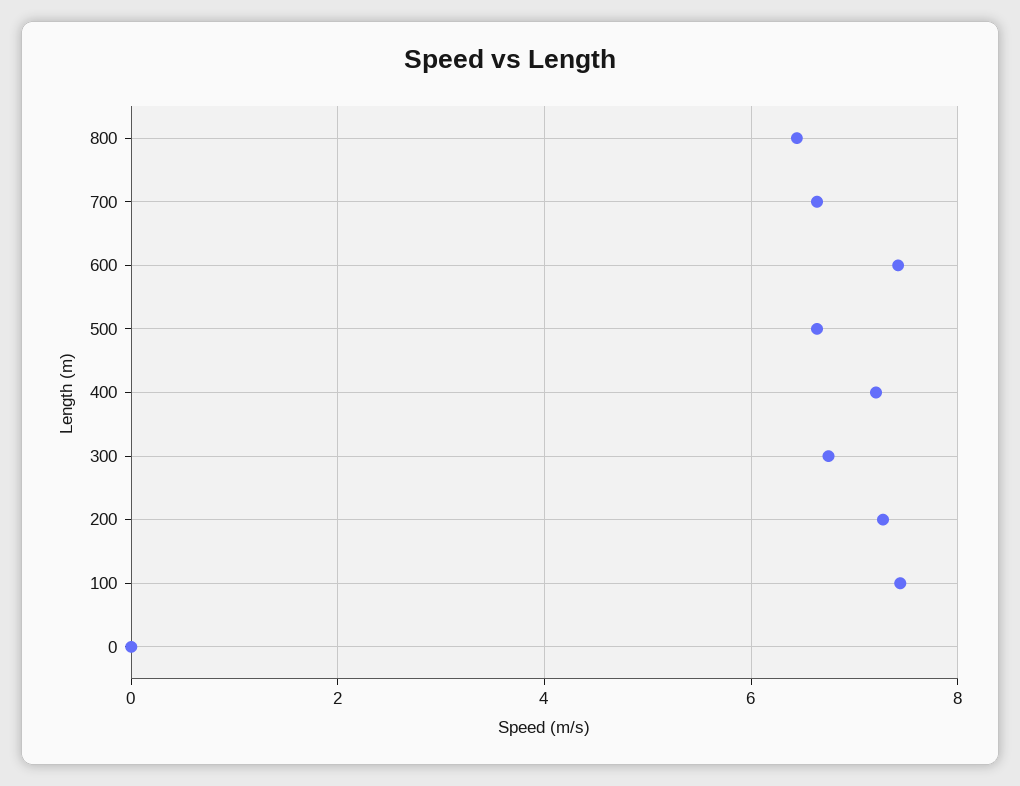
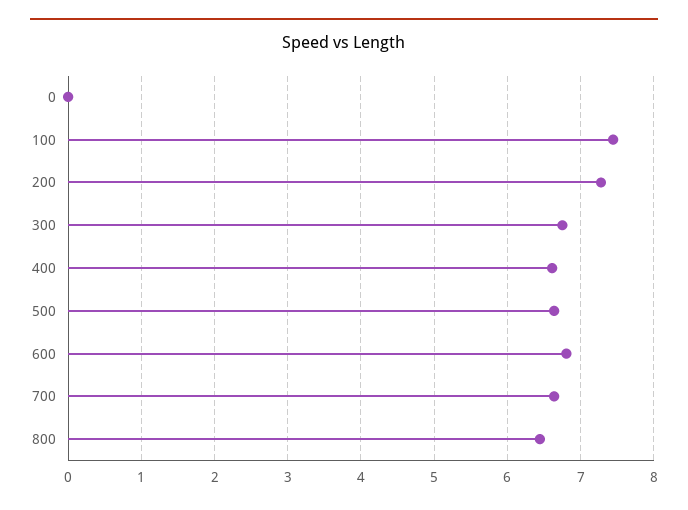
  {
    "800": 6.4,
    "700": 6.6,
-   "600": 7.4,
+   "600": 6.8,
    "500": 6.6,
-   "400": 7.2,
+   "400": 6.6,
    "300": 6.8,
    "200": 7.3,
    "100": 7.4,
    "0": 0
  }

